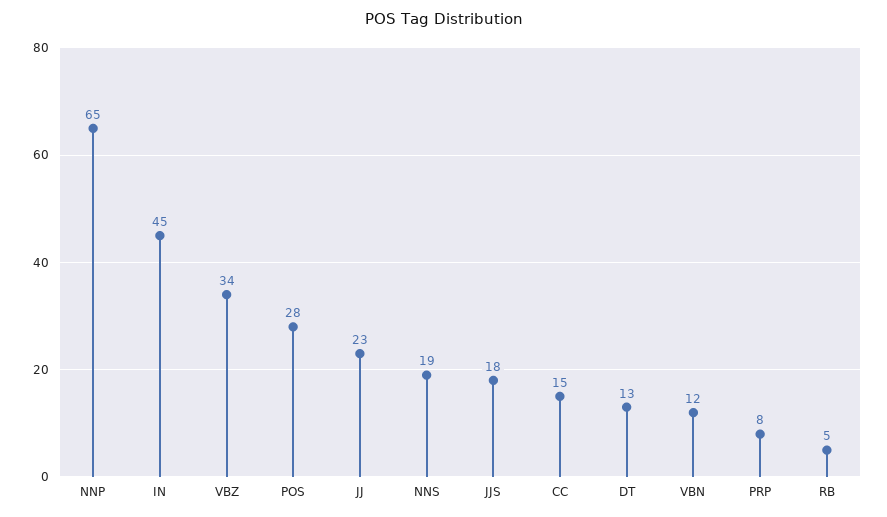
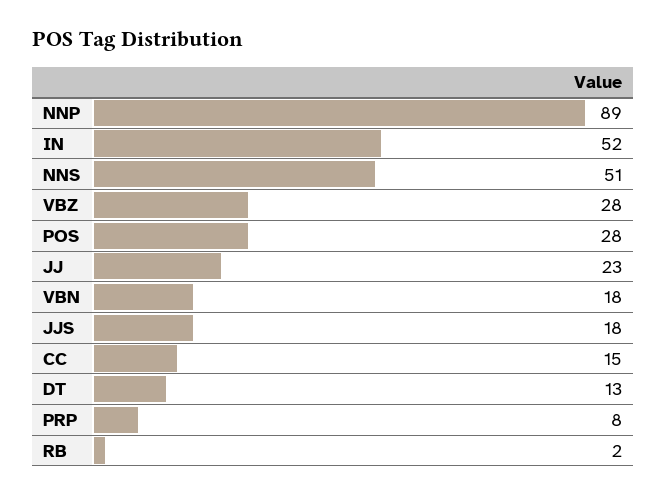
  {
-   "NNP": 65,
+   "NNP": 89,
-   "IN": 45,
+   "IN": 52,
-   "VBZ": 34,
+   "VBZ": 28,
    "POS": 28,
    "JJ": 23,
-   "NNS": 19,
+   "NNS": 51,
    "JJS": 18,
    "CC": 15,
    "DT": 13,
-   "VBN": 12,
+   "VBN": 18,
    "PRP": 8,
-   "RB": 5
+   "RB": 2
  }

